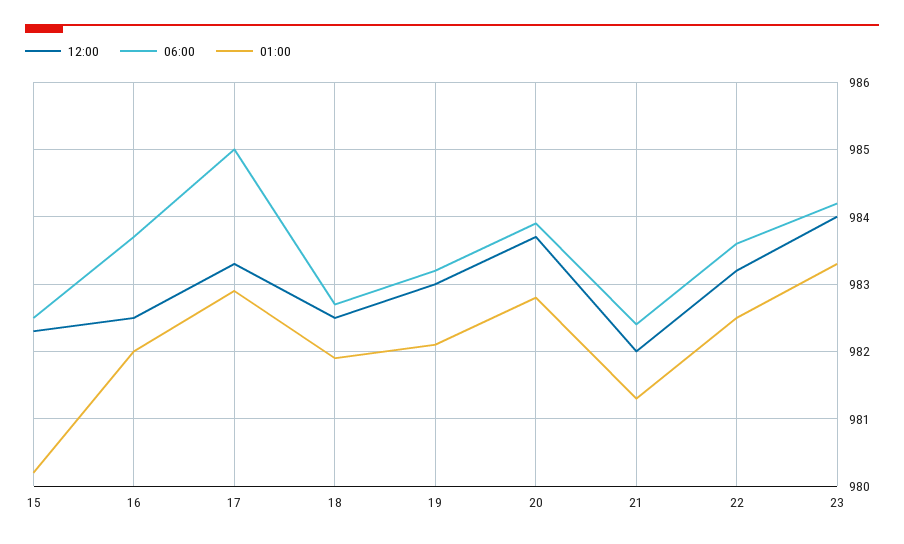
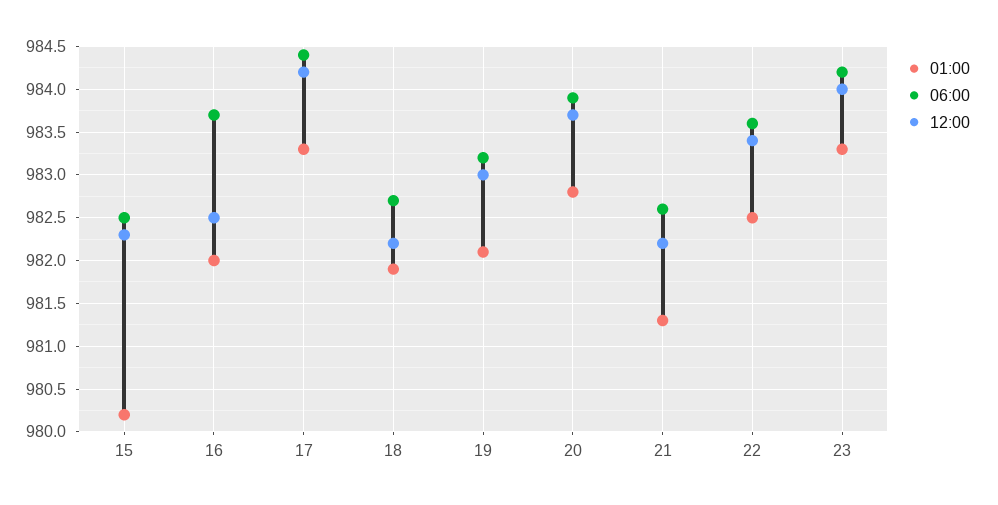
  {
    "12:00": {
      "15": 982.3,
      "16": 982.5,
-     "17": 983.3,
+     "17": 984.2,
-     "18": 982.5,
+     "18": 982.2,
      "19": 983,
      "20": 983.7,
-     "21": 982,
+     "21": 982.2,
-     "22": 983.2,
+     "22": 983.4,
      "23": 984
    },
    "06:00": {
      "15": 982.5,
      "16": 983.7,
-     "17": 985,
+     "17": 984.4,
      "18": 982.7,
      "19": 983.2,
      "20": 983.9,
-     "21": 982.4,
+     "21": 982.6,
      "22": 983.6,
      "23": 984.2
    },
    "01:00": {
      "15": 980.2,
      "16": 982,
-     "17": 982.9,
+     "17": 983.3,
      "18": 981.9,
      "19": 982.1,
      "20": 982.8,
      "21": 981.3,
      "22": 982.5,
      "23": 983.3
    }
  }

